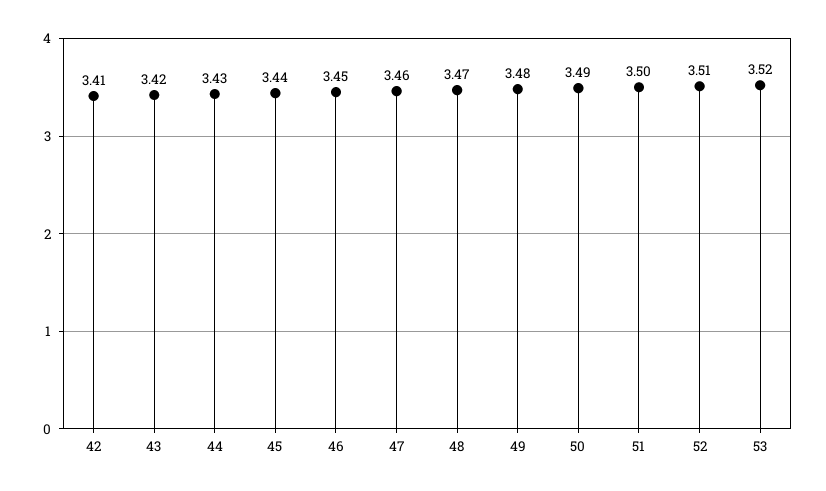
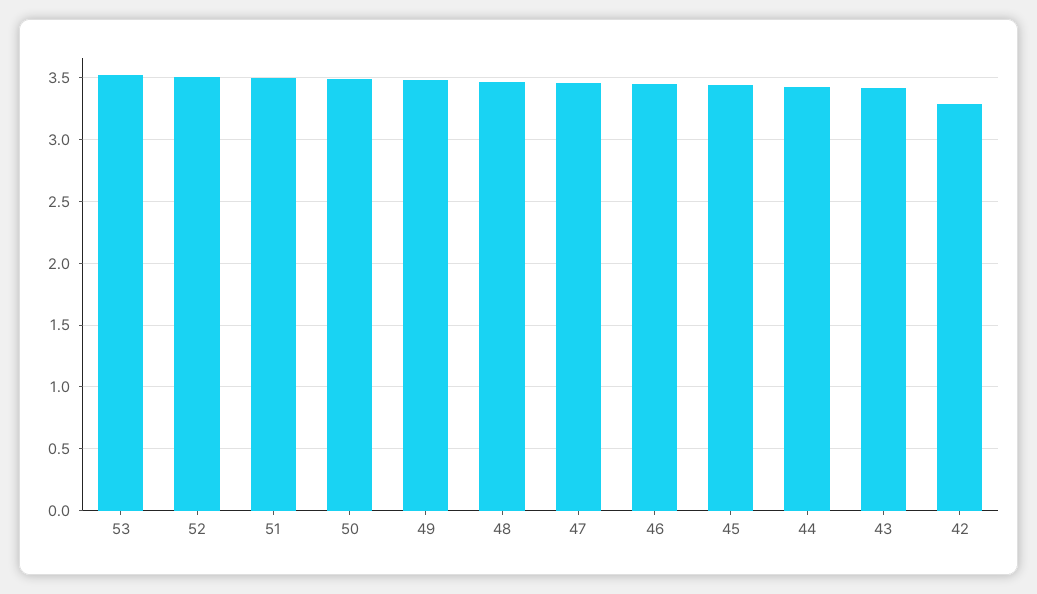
  {
-   "42": 3.41,
+   "42": 3.3,
    "43": 3.42,
    "44": 3.43,
    "45": 3.44,
    "46": 3.45,
    "47": 3.46,
    "48": 3.47,
    "49": 3.48,
    "50": 3.49,
    "51": 3.5,
    "52": 3.51,
    "53": 3.52
  }

